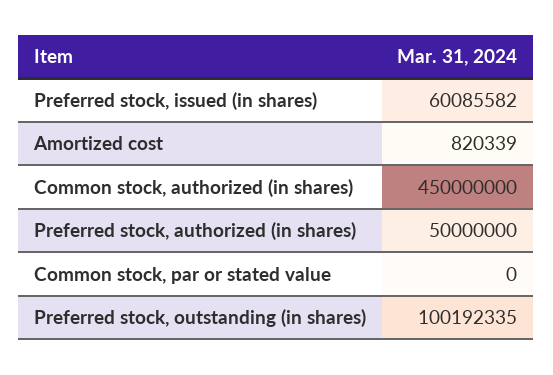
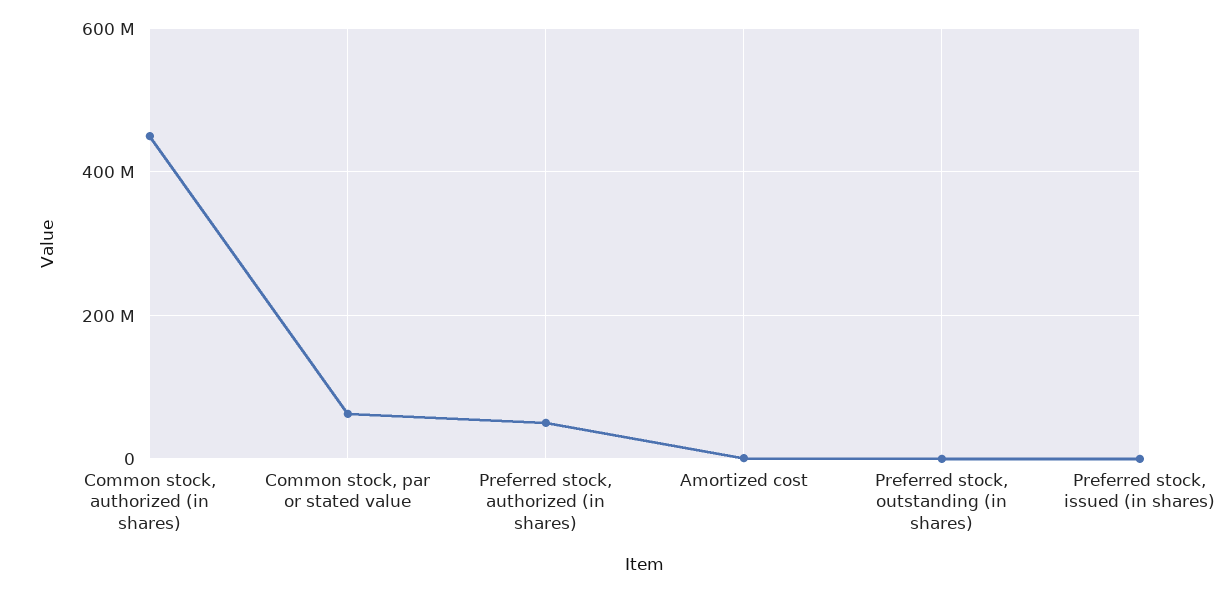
  {
-   "Preferred stock, issued (in shares)": 60085582,
+   "Preferred stock, issued (in shares)": 0,
    "Amortized cost": 820339,
    "Common stock, authorized (in shares)": 450000000,
    "Preferred stock, authorized (in shares)": 50000000,
-   "Common stock, par or stated value": 0,
+   "Common stock, par or stated value": 60000000,
-   "Preferred stock, outstanding (in shares)": 100192335
+   "Preferred stock, outstanding (in shares)": 0
  }

